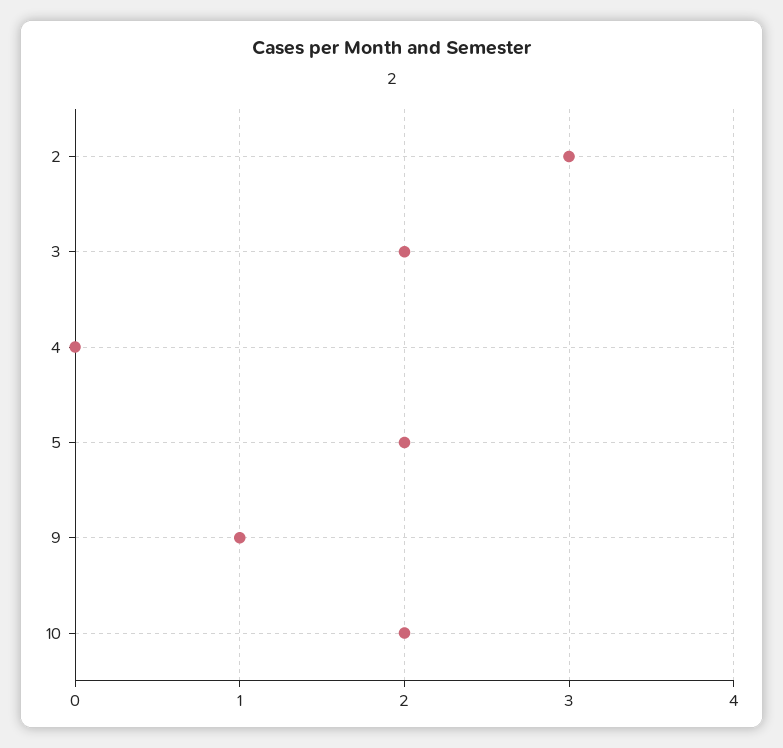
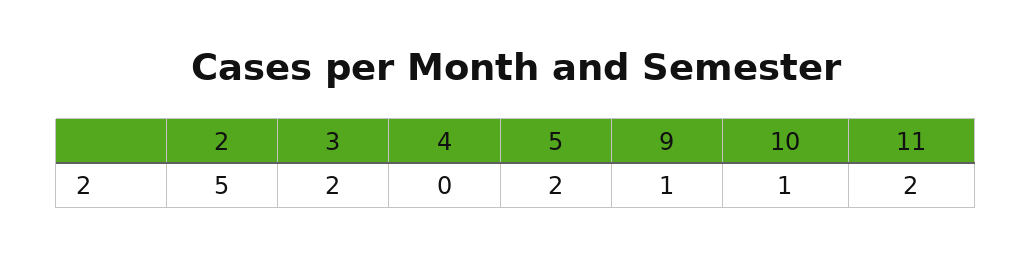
  {
-   "2": 3,
+   "2": 5,
    "3": 2,
    "4": 0,
    "5": 2,
    "9": 1,
-   "10": 2
+   "10": 1,
+   "11": 2
  }

